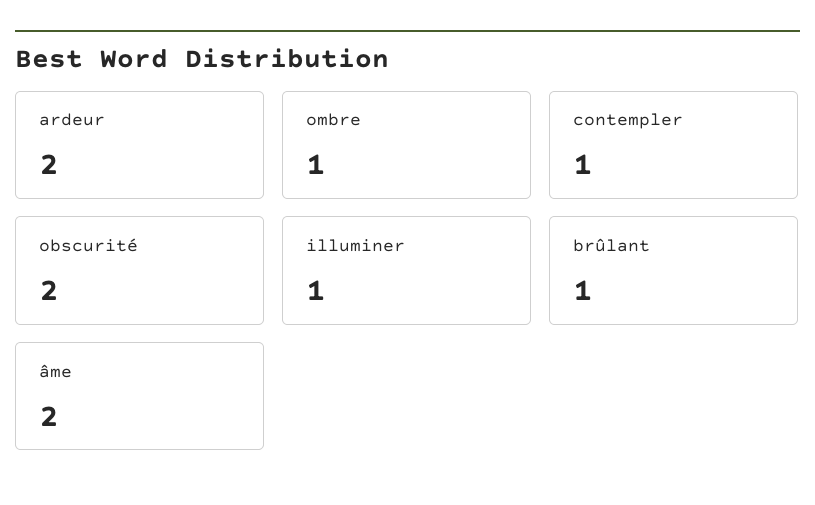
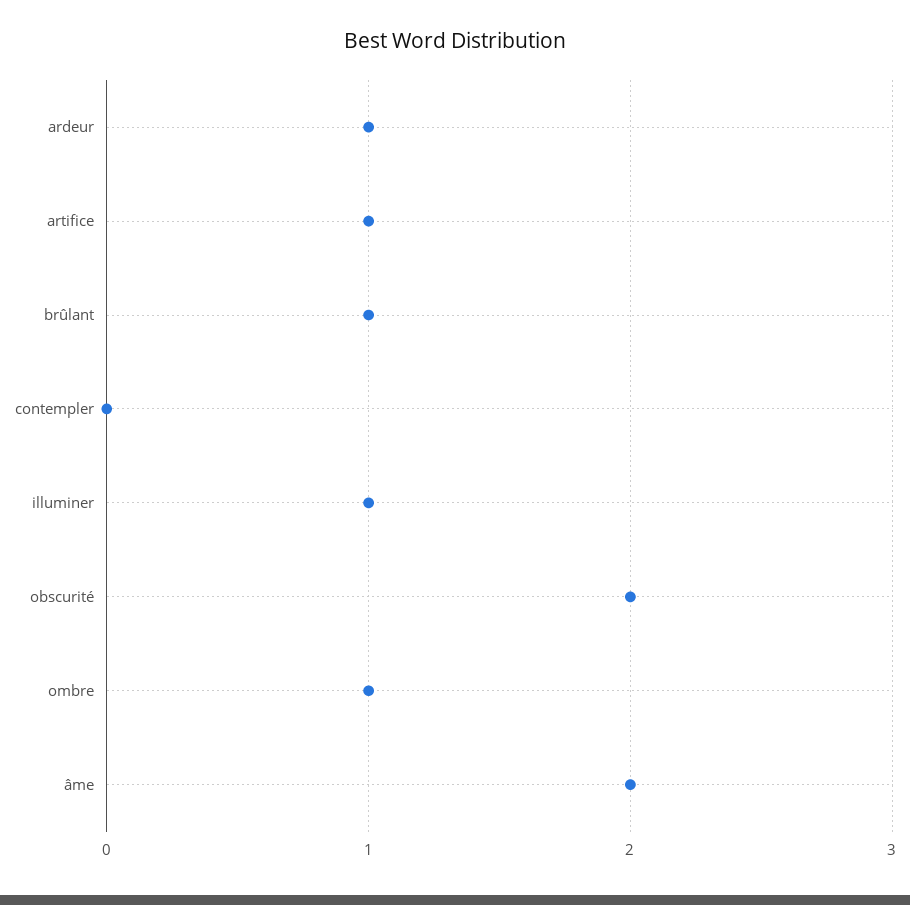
  {
-   "ardeur": 2,
+   "ardeur": 1,
    "ombre": 1,
-   "contempler": 1,
+   "contempler": 0,
    "obscurité": 2,
    "illuminer": 1,
    "brûlant": 1,
-   "âme": 2
+   "âme": 2,
+   "artifice": 1
  }

